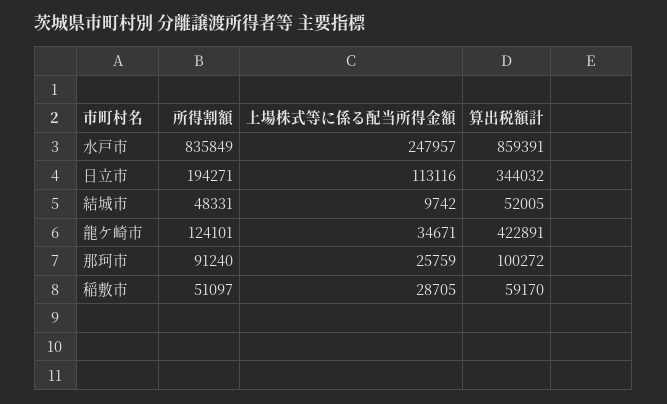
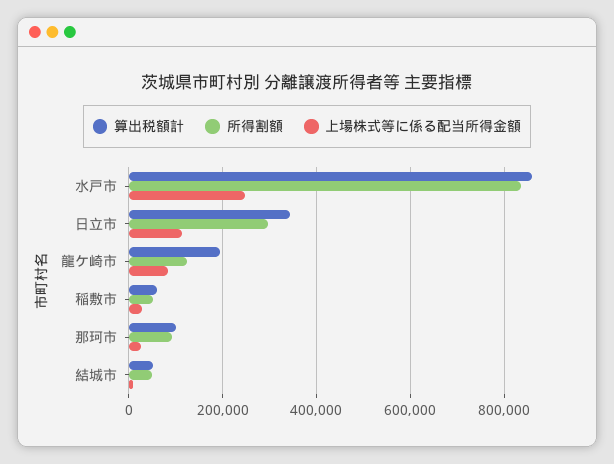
  {
    "所得割額": {
      "水戸市": 835849,
-     "日立市": 194271,
+     "日立市": 300000,
      "結城市": 48331,
      "龍ケ崎市": 124101,
      "那珂市": 91240,
      "稲敷市": 51097
    },
    "上場株式等に係る配当所得金額": {
      "水戸市": 247957,
      "日立市": 113116,
      "結城市": 9742,
-     "龍ケ崎市": 34671,
+     "龍ケ崎市": 80000,
      "那珂市": 25759,
      "稲敷市": 28705
    },
    "算出税額計": {
      "水戸市": 859391,
      "日立市": 344032,
      "結城市": 52005,
-     "龍ケ崎市": 422891,
+     "龍ケ崎市": 200000,
      "那珂市": 100272,
      "稲敷市": 59170
    }
  }

